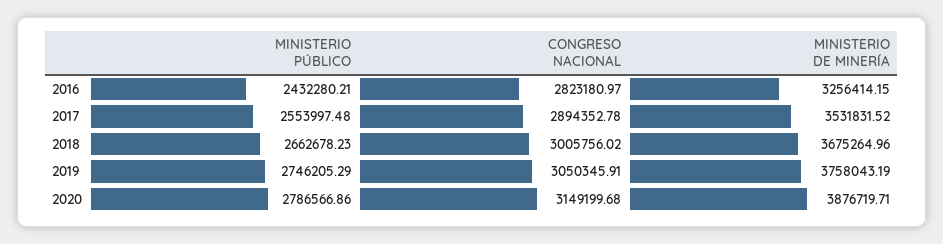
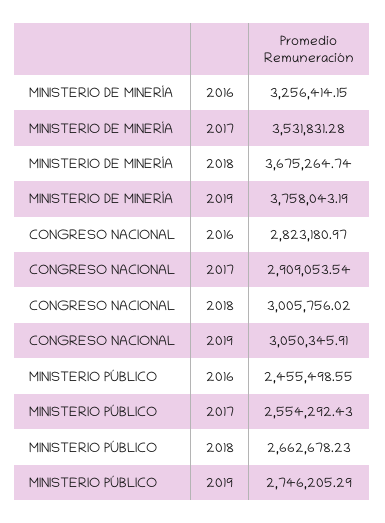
  {
    "MINISTERIO PÚBLICO": {
-     "2016": 2432280.21,
+     "2016": 2455498.55,
-     "2017": 2553997.48,
+     "2017": 2554292.43,
      "2018": 2662678.23,
-     "2019": 2746205.29,
+     "2019": 2746205.29
-     "2020": 2786566.86
    },
    "CONGRESO NACIONAL": {
      "2016": 2823180.97,
-     "2017": 2894352.78,
+     "2017": 2909053.54,
      "2018": 3005756.02,
-     "2019": 3050345.91,
+     "2019": 3050345.91
-     "2020": 3149199.68
    },
    "MINISTERIO DE MINERÍA": {
      "2016": 3256414.15,
-     "2017": 3531831.52,
+     "2017": 3531831.28,
-     "2018": 3675264.96,
+     "2018": 3675264.74,
-     "2019": 3758043.19,
+     "2019": 3758043.19
-     "2020": 3876719.71
    }
  }

